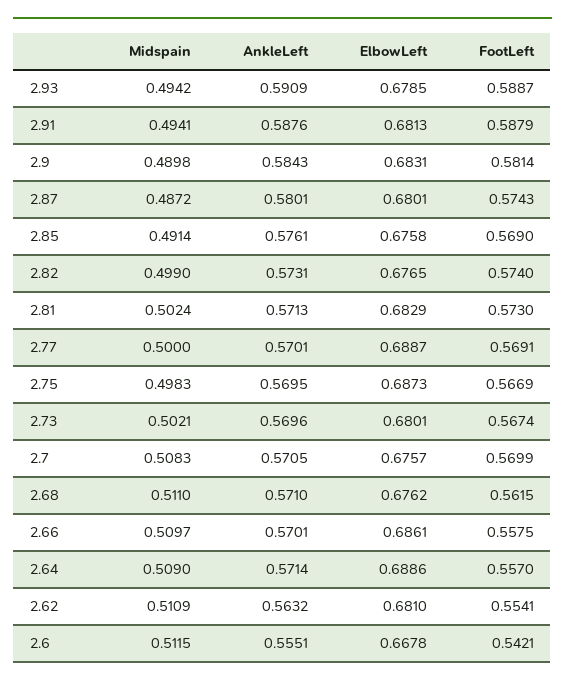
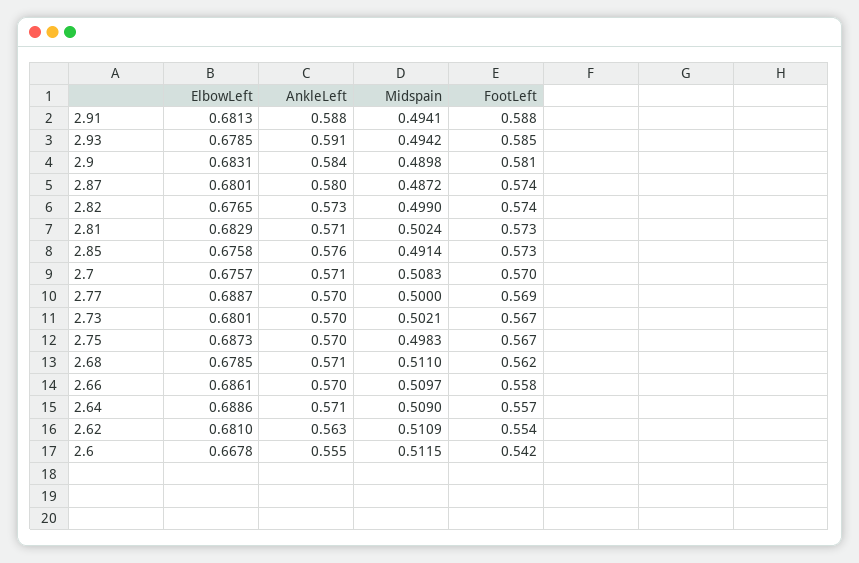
  {
    "Midspain": {
      "2.93": 0.4942,
      "2.91": 0.4941,
      "2.9": 0.4898,
      "2.87": 0.4872,
      "2.85": 0.4914,
      "2.82": 0.499,
      "2.81": 0.5024,
      "2.77": 0.5,
      "2.75": 0.4983,
      "2.73": 0.5021,
      "2.7": 0.5083,
      "2.68": 0.511,
      "2.66": 0.5097,
      "2.64": 0.509,
      "2.62": 0.5109,
      "2.6": 0.5115
    },
    "AnkleLeft": {
      "2.93": 0.5909,
      "2.91": 0.5876,
      "2.9": 0.5843,
      "2.87": 0.5801,
      "2.85": 0.5761,
      "2.82": 0.5731,
      "2.81": 0.5713,
      "2.77": 0.5701,
      "2.75": 0.5695,
      "2.73": 0.5696,
      "2.7": 0.5705,
      "2.68": 0.571,
      "2.66": 0.5701,
      "2.64": 0.5714,
      "2.62": 0.5632,
      "2.6": 0.5551
    },
    "ElbowLeft": {
      "2.93": 0.6785,
      "2.91": 0.6813,
      "2.9": 0.6831,
      "2.87": 0.6801,
      "2.85": 0.6758,
      "2.82": 0.6765,
      "2.81": 0.6829,
      "2.77": 0.6887,
      "2.75": 0.6873,
      "2.73": 0.6801,
      "2.7": 0.6757,
-     "2.68": 0.6762,
+     "2.68": 0.6785,
      "2.66": 0.6861,
      "2.64": 0.6886,
      "2.62": 0.681,
      "2.6": 0.6678
    },
    "FootLeft": {
-     "2.93": 0.5887,
+     "2.93": 0.585,
      "2.91": 0.5879,
      "2.9": 0.5814,
      "2.87": 0.5743,
-     "2.85": 0.569,
+     "2.85": 0.573,
      "2.82": 0.574,
      "2.81": 0.573,
      "2.77": 0.5691,
      "2.75": 0.5669,
      "2.73": 0.5674,
      "2.7": 0.5699,
      "2.68": 0.5615,
      "2.66": 0.5575,
      "2.64": 0.557,
      "2.62": 0.5541,
      "2.6": 0.5421
    }
  }

